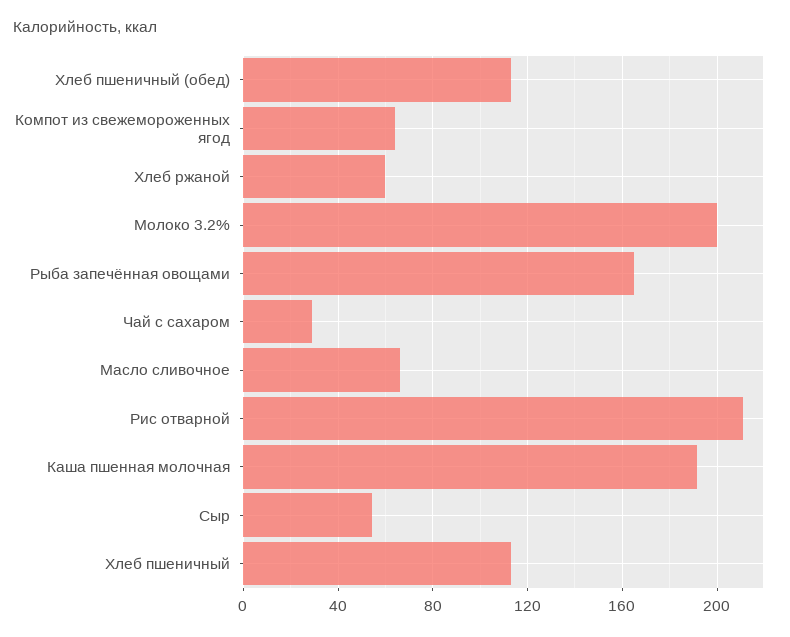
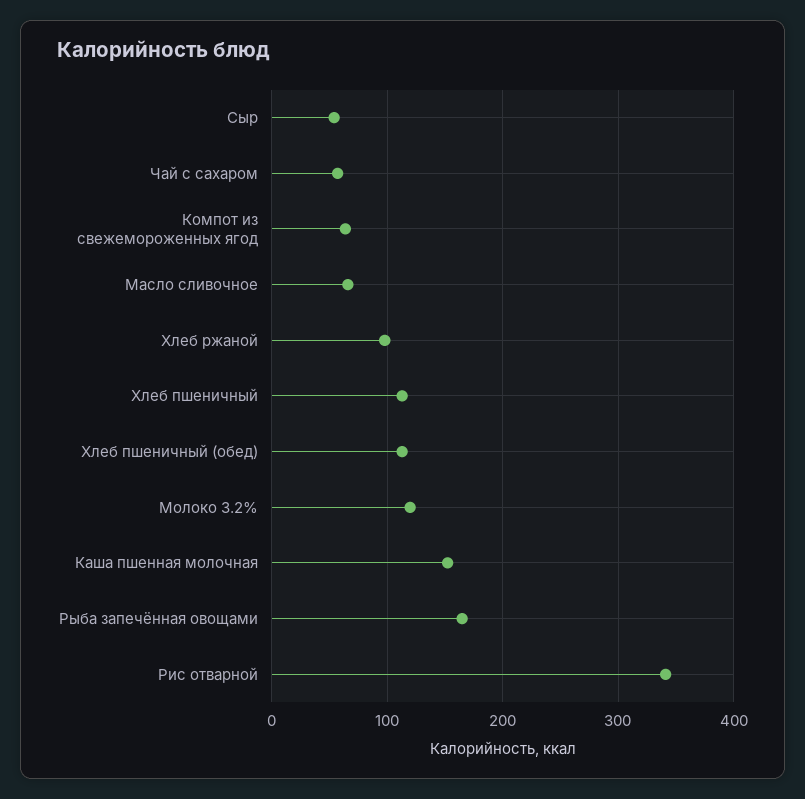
  {
    "Хлеб пшеничный (обед)": 115,
    "Компот из свежемороженных ягод": 65,
-   "Хлеб ржаной": 60,
+   "Хлеб ржаной": 100,
-   "Молоко 3.2%": 200,
+   "Молоко 3.2%": 120,
    "Рыба запечённая овощами": 165,
-   "Чай с сахаром": 30,
+   "Чай с сахаром": 60,
    "Масло сливочное": 65,
-   "Рис отварной": 210,
+   "Рис отварной": 340,
-   "Каша пшенная молочная": 190,
+   "Каша пшенная молочная": 150,
    "Сыр": 55,
    "Хлеб пшеничный": 115
  }

